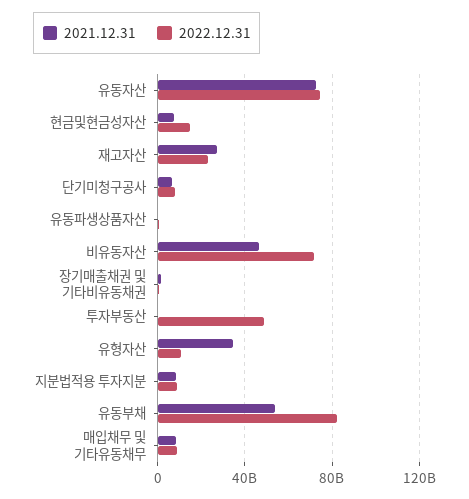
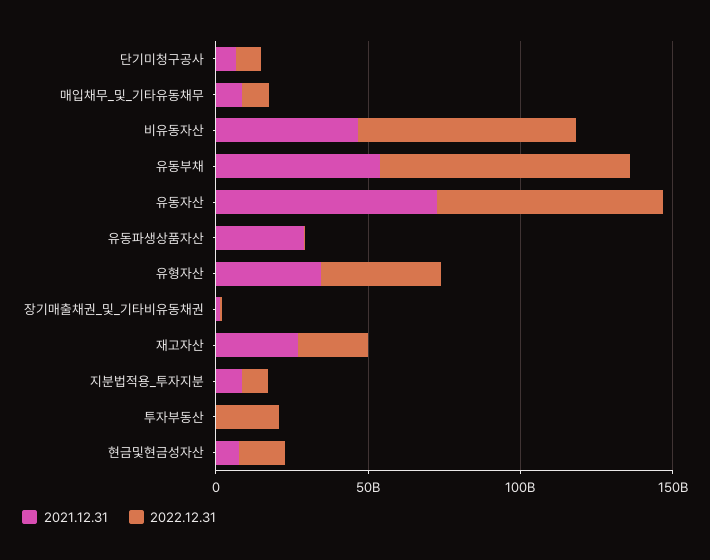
  {
    "2021.12.31": {
      "유동자산": 75000000000,
      "현금및현금성자산": 10000000000,
      "재고자산": 25000000000,
      "단기미청구공사": 5000000000,
-     "유동파생상품자산": 0,
+     "유동파생상품자산": 30000000000,
      "비유동자산": 45000000000,
      "장기매출채권 및 기타비유동채권": 0,
      "투자부동산": 0,
      "유형자산": 35000000000,
      "지분법적용 투자지분": 10000000000,
      "유동부채": 55000000000,
      "매입채무 및 기타유동채무": 10000000000
    },
    "2022.12.31": {
      "유동자산": 75000000000,
      "현금및현금성자산": 15000000000,
      "재고자산": 25000000000,
      "단기미청구공사": 10000000000,
      "유동파생상품자산": 0,
      "비유동자산": 70000000000,
      "장기매출채권 및 기타비유동채권": 0,
-     "투자부동산": 50000000000,
+     "투자부동산": 20000000000,
-     "유형자산": 10000000000,
+     "유형자산": 40000000000,
      "지분법적용 투자지분": 10000000000,
      "유동부채": 80000000000,
      "매입채무 및 기타유동채무": 10000000000
    }
  }

